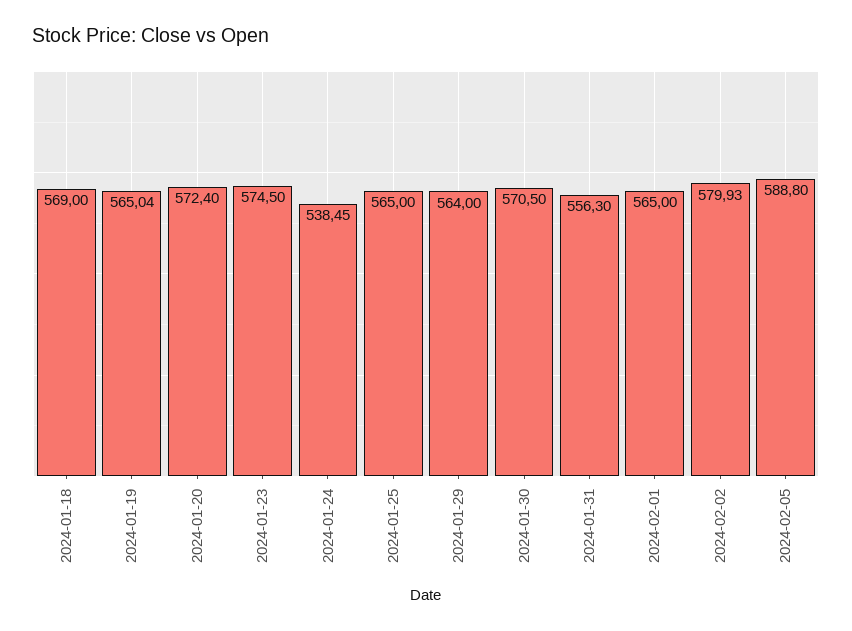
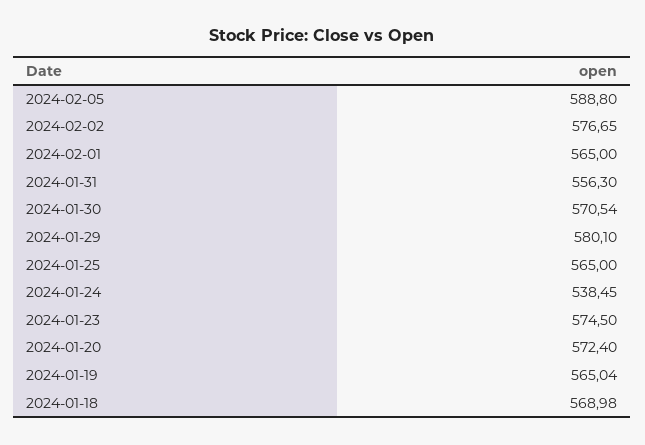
  {
-   "2024-01-18": 569,
+   "2024-01-18": 568.98,
    "2024-01-19": 565.04,
    "2024-01-20": 572.4,
    "2024-01-23": 574.5,
    "2024-01-24": 538.45,
    "2024-01-25": 565,
-   "2024-01-29": 564,
+   "2024-01-29": 580.1,
-   "2024-01-30": 570.5,
+   "2024-01-30": 570.54,
    "2024-01-31": 556.3,
    "2024-02-01": 565,
-   "2024-02-02": 579.93,
+   "2024-02-02": 576.65,
    "2024-02-05": 588.8
  }

